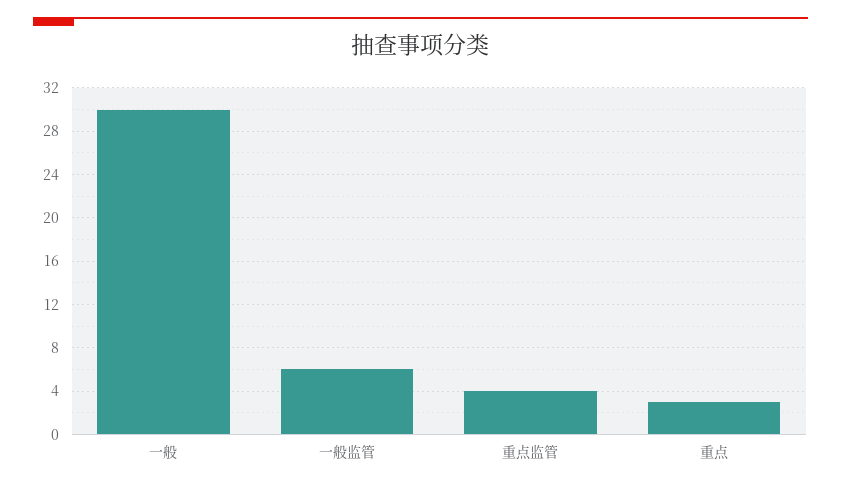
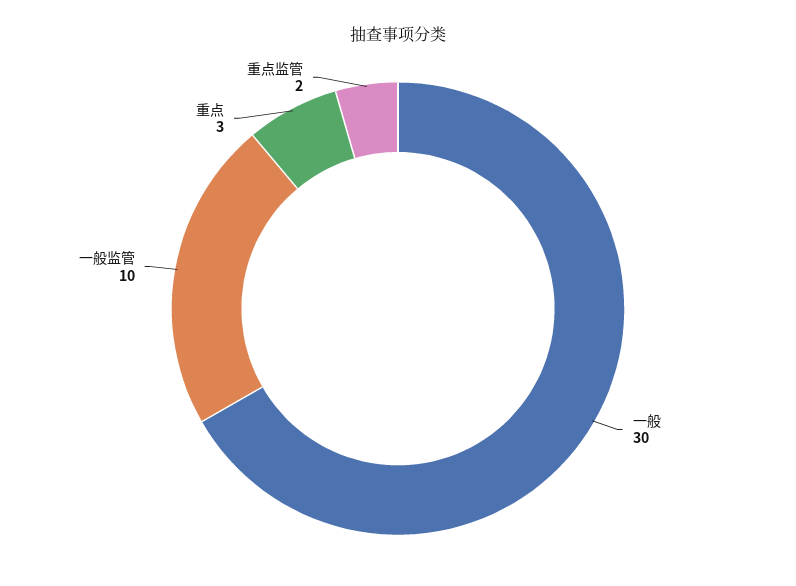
  {
    "一般": 30,
-   "一般监管": 6,
+   "一般监管": 10,
-   "重点监管": 4,
+   "重点监管": 2,
    "重点": 3
  }

